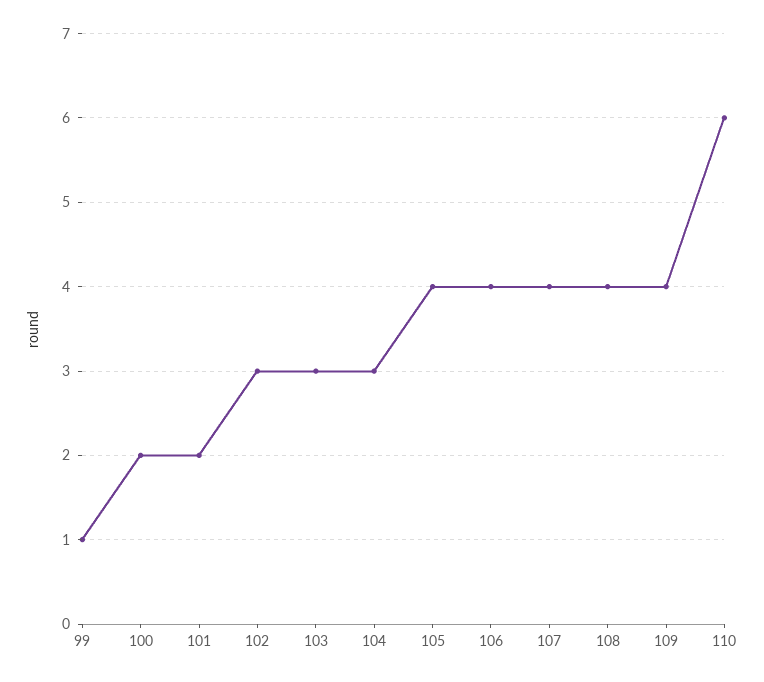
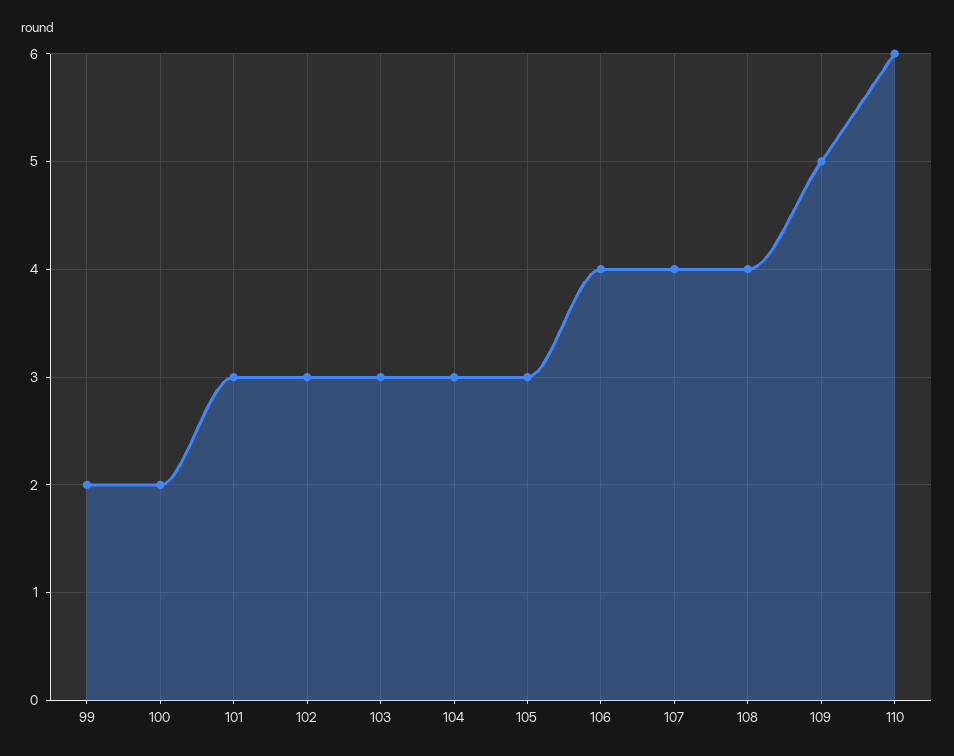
  {
-   "99": 1,
+   "99": 2,
    "100": 2,
-   "101": 2,
+   "101": 3,
    "102": 3,
    "103": 3,
    "104": 3,
-   "105": 4,
+   "105": 3,
    "106": 4,
    "107": 4,
    "108": 4,
-   "109": 4,
+   "109": 5,
    "110": 6
  }

